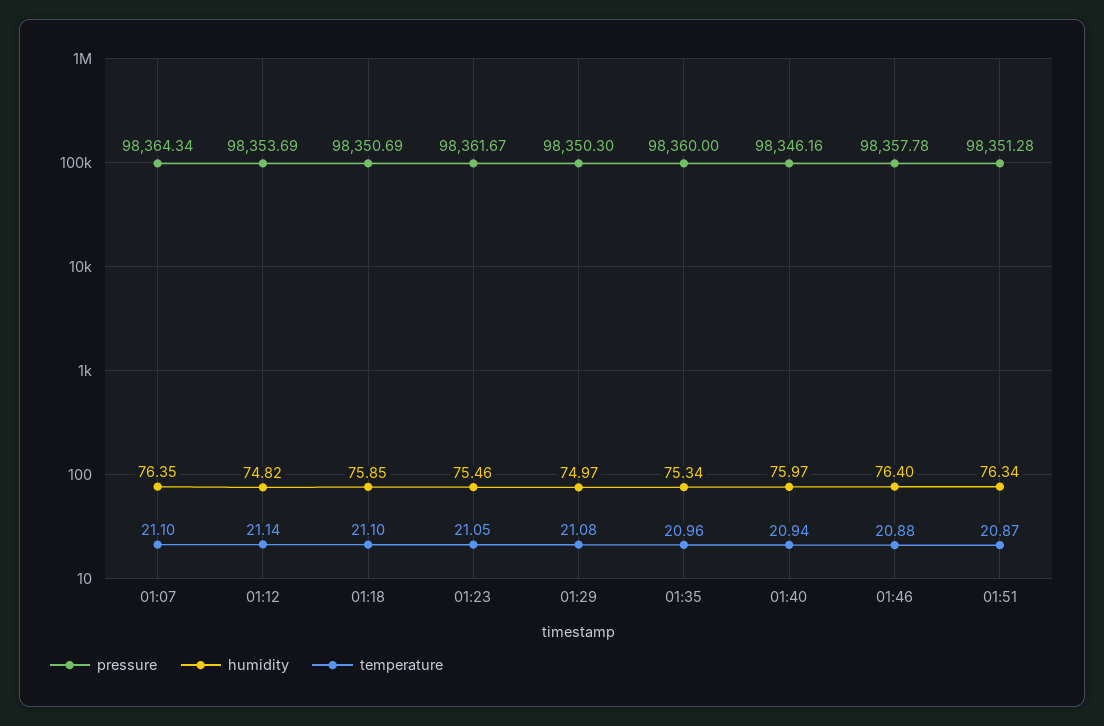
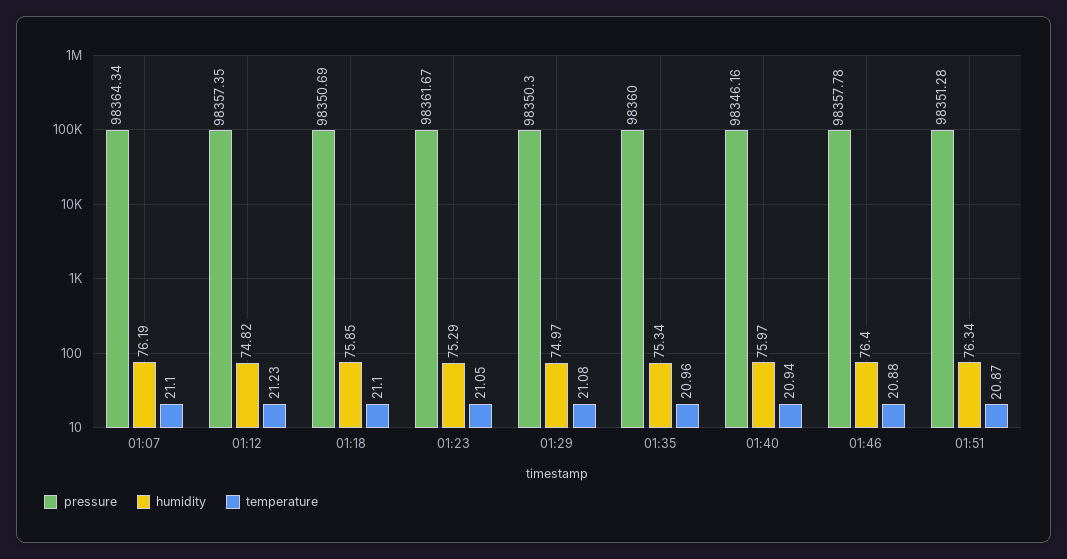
  {
    "pressure": {
      "01:07": 98364.34,
-     "01:12": 98353.69,
+     "01:12": 98357.35,
      "01:18": 98350.69,
      "01:23": 98361.67,
      "01:29": 98350.3,
      "01:35": 98360,
      "01:40": 98346.16,
      "01:46": 98357.78,
      "01:51": 98351.28
    },
    "humidity": {
-     "01:07": 76.35,
+     "01:07": 76.19,
      "01:12": 74.82,
      "01:18": 75.85,
-     "01:23": 75.46,
+     "01:23": 75.29,
      "01:29": 74.97,
      "01:35": 75.34,
      "01:40": 75.97,
      "01:46": 76.4,
      "01:51": 76.34
    },
    "temperature": {
      "01:07": 21.1,
-     "01:12": 21.14,
+     "01:12": 21.23,
      "01:18": 21.1,
      "01:23": 21.05,
      "01:29": 21.08,
      "01:35": 20.96,
      "01:40": 20.94,
      "01:46": 20.88,
      "01:51": 20.87
    }
  }

